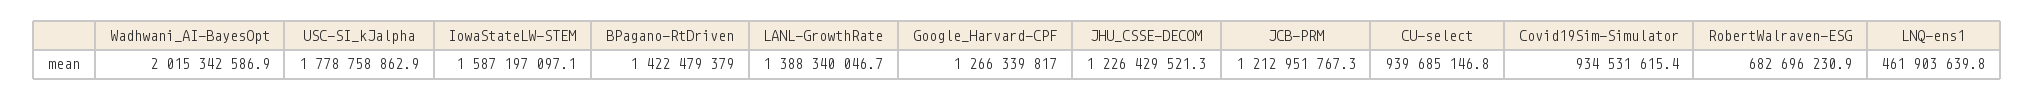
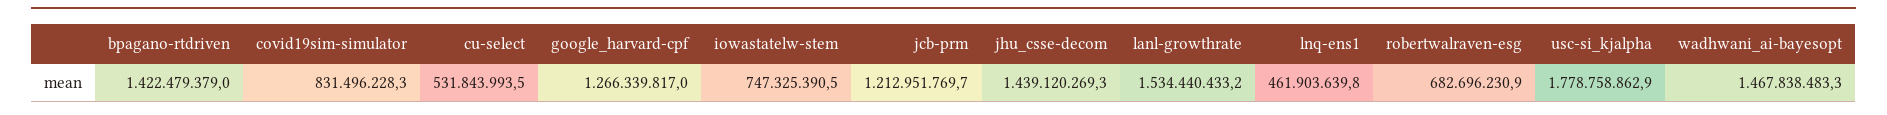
  {
-   "Wadhwani_AI-BayesOpt": 2015342586.9,
+   "Wadhwani_AI-BayesOpt": 1467838483.3,
    "USC-SI_kJalpha": 1778758862.9,
-   "IowaStateLW-STEM": 1587197097.1,
+   "IowaStateLW-STEM": 747325390.5,
    "BPagano-RtDriven": 1422479379,
-   "LANL-GrowthRate": 1388340046.7,
+   "LANL-GrowthRate": 1534440433.2,
    "Google_Harvard-CPF": 1266339817,
-   "JHU_CSSE-DECOM": 1226429521.3,
+   "JHU_CSSE-DECOM": 1439120269.3,
-   "JCB-PRM": 1212951767.3,
+   "JCB-PRM": 1212951769.7,
-   "CU-select": 939685146.8,
+   "CU-select": 531843993.5,
-   "Covid19Sim-Simulator": 934531615.4,
+   "Covid19Sim-Simulator": 831496228.3,
    "RobertWalraven-ESG": 682696230.9,
    "LNQ-ens1": 461903639.8
  }

